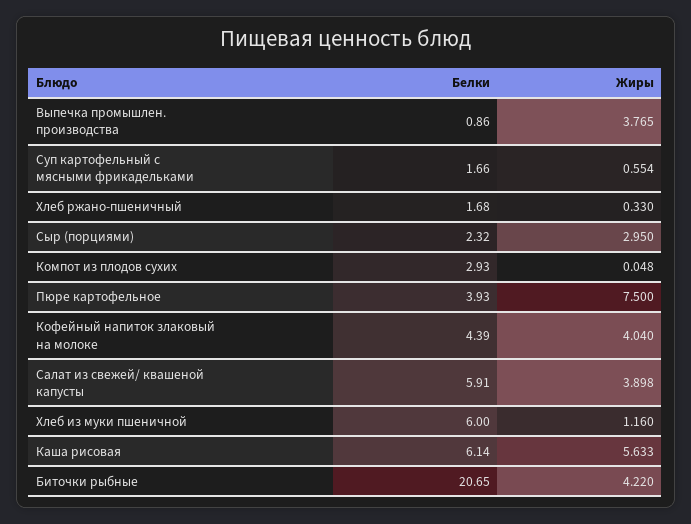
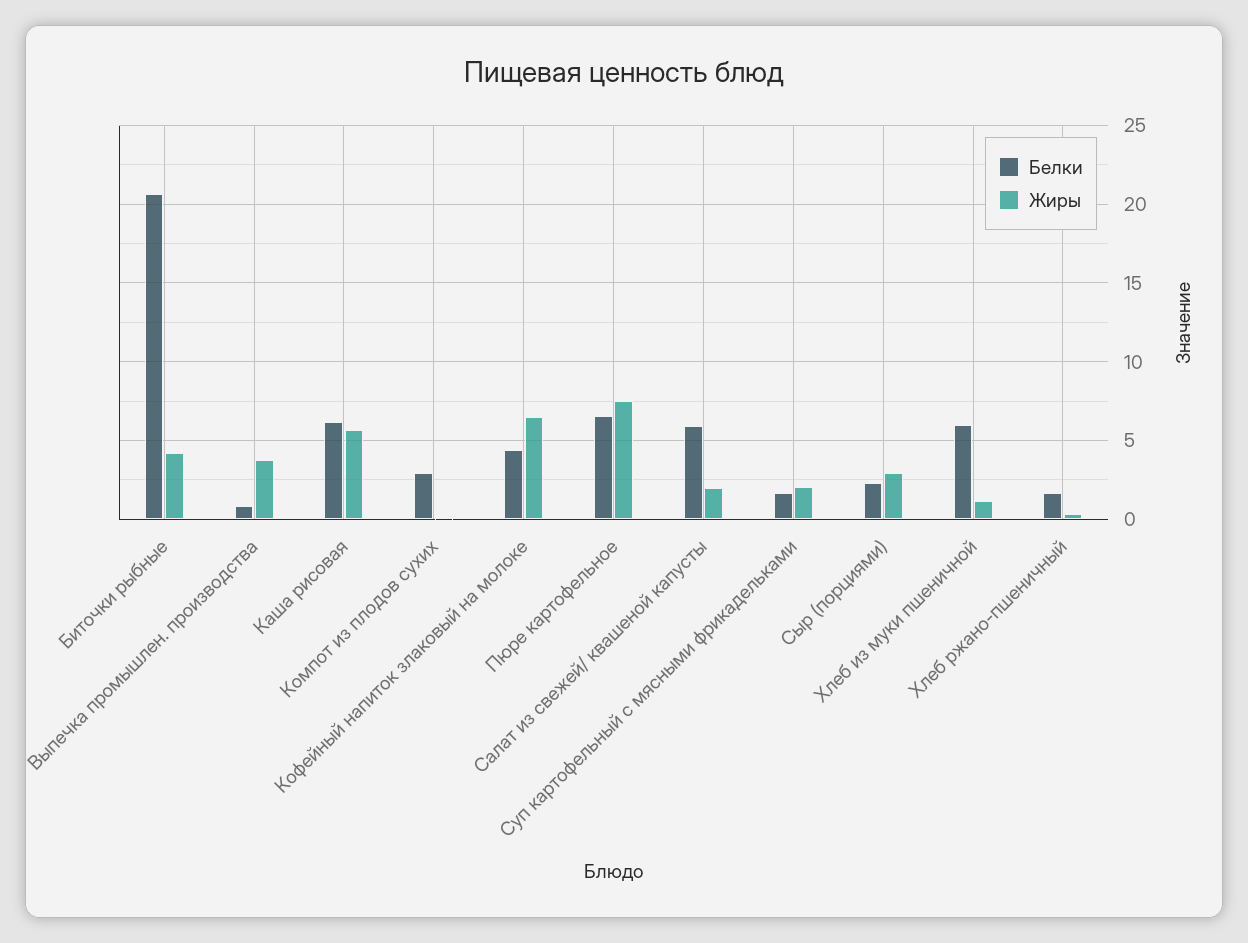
  {
    "Белки": {
      "Выпечка промышлен. производства": 0.86,
      "Суп картофельный с мясными фрикадельками": 1.66,
      "Хлеб ржано-пшеничный": 1.68,
      "Сыр (порциями)": 2.32,
      "Компот из плодов сухих": 2.93,
-     "Пюре картофельное": 3.93,
+     "Пюре картофельное": 6.5,
      "Кофейный напиток злаковый на молоке": 4.39,
      "Салат из свежей/ квашеной капусты": 5.91,
      "Хлеб из муки пшеничной": 6,
      "Каша рисовая": 6.14,
      "Биточки рыбные": 20.65
    },
    "Жиры": {
      "Выпечка промышлен. производства": 3.765,
-     "Суп картофельный с мясными фрикадельками": 0.554,
+     "Суп картофельный с мясными фрикадельками": 2,
      "Хлеб ржано-пшеничный": 0.33,
      "Сыр (порциями)": 2.95,
      "Компот из плодов сухих": 0.048,
      "Пюре картофельное": 7.5,
-     "Кофейный напиток злаковый на молоке": 4.04,
+     "Кофейный напиток злаковый на молоке": 6.5,
-     "Салат из свежей/ квашеной капусты": 3.898,
+     "Салат из свежей/ квашеной капусты": 2,
      "Хлеб из муки пшеничной": 1.16,
      "Каша рисовая": 5.633,
      "Биточки рыбные": 4.22
    }
  }

